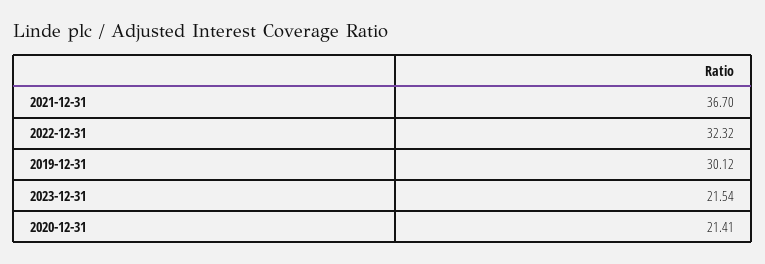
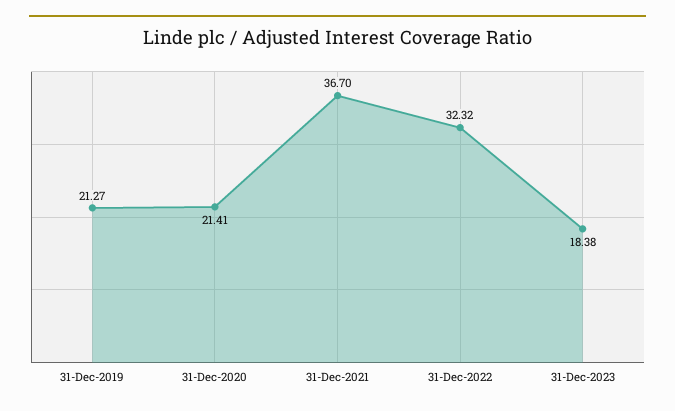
  {
    "2021-12-31": 36.7,
    "2022-12-31": 32.32,
-   "2019-12-31": 30.12,
+   "2019-12-31": 21.27,
-   "2023-12-31": 21.54,
+   "2023-12-31": 18.38,
    "2020-12-31": 21.41
  }

